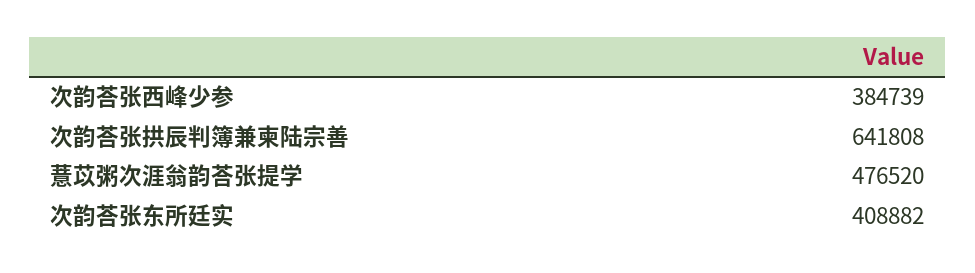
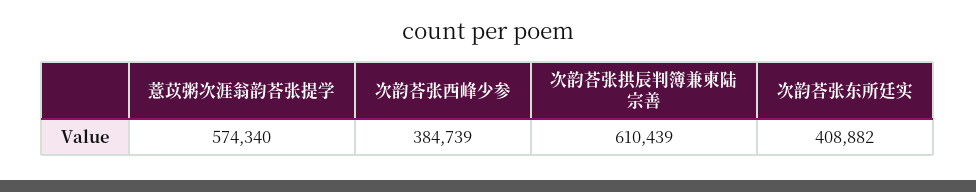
  {
    "次韵荅张西峰少参": 384739,
-   "次韵荅张拱辰判簿兼柬陆宗善": 641808,
+   "次韵荅张拱辰判簿兼柬陆宗善": 610439,
-   "薏苡粥次涯翁韵荅张提学": 476520,
+   "薏苡粥次涯翁韵荅张提学": 574340,
    "次韵荅张东所廷实": 408882
  }

